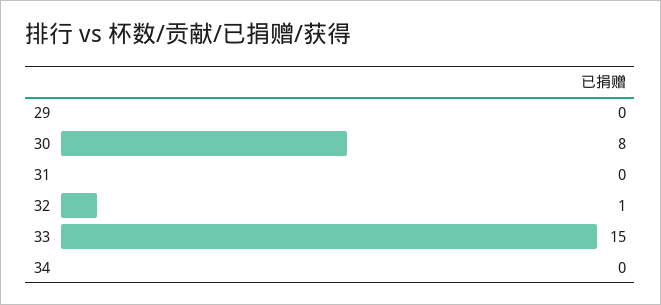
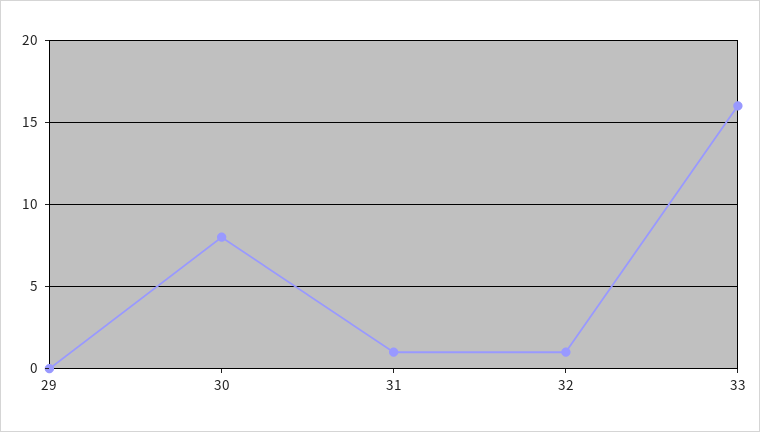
  {
    "29": 0,
    "30": 8,
-   "31": 0,
+   "31": 1,
    "32": 1,
-   "33": 15,
+   "33": 16
-   "34": 0
  }

